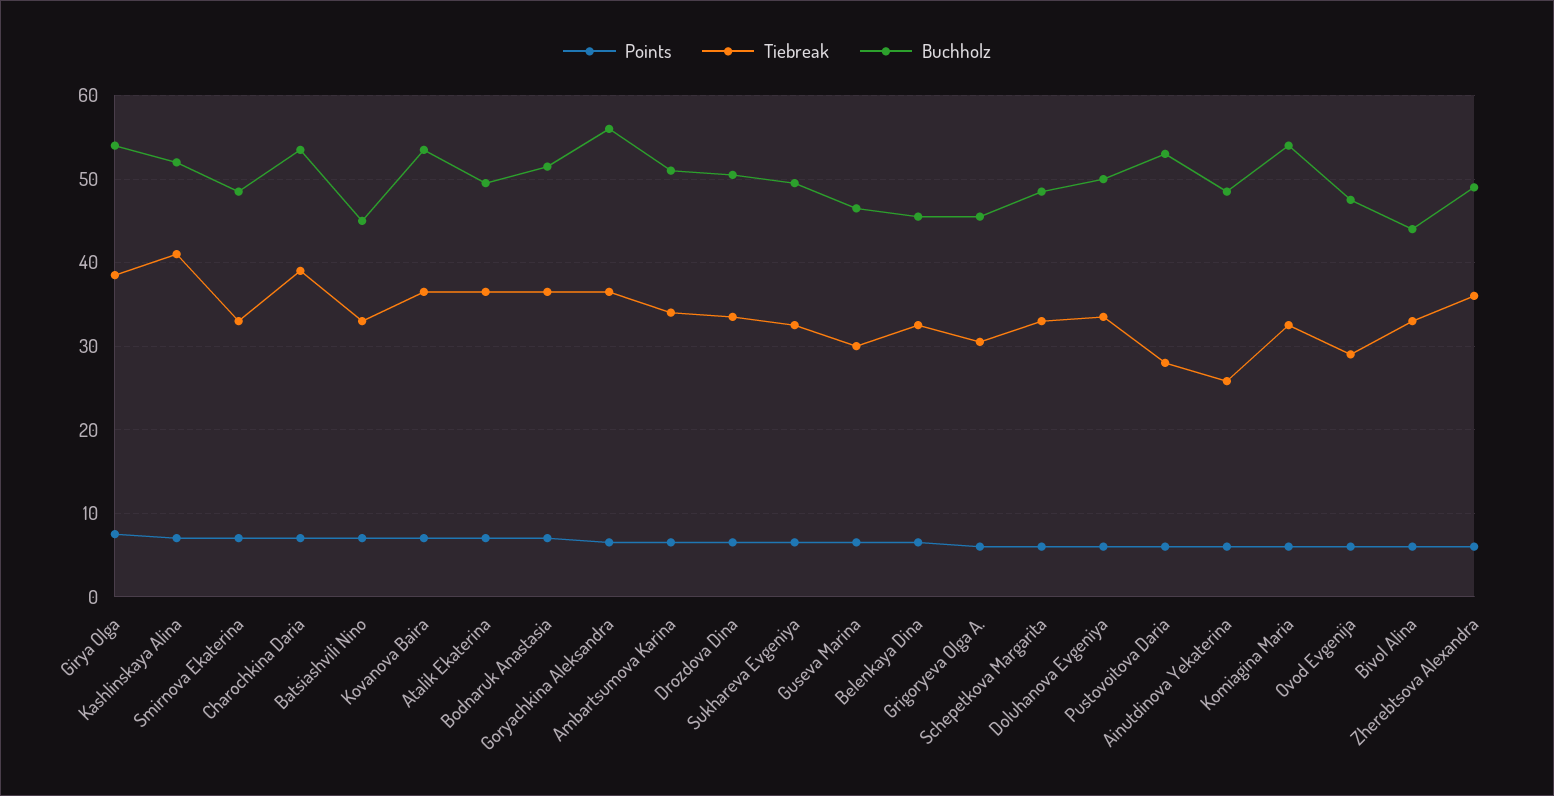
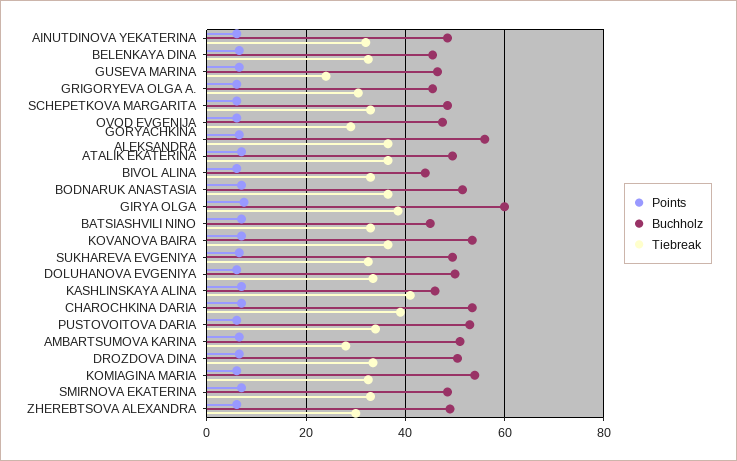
  {
    "Points": {
      "Girya Olga": 8,
      "Kashlinskaya Alina": 7,
      "Smirnova Ekaterina": 7,
      "Charochkina Daria": 7,
      "Batsiashvili Nino": 7,
      "Kovanova Baira": 7,
      "Atalik Ekaterina": 7,
      "Bodnaruk Anastasia": 7,
      "Goryachkina Aleksandra": 7,
      "Ambartsumova Karina": 7,
      "Drozdova Dina": 7,
      "Sukhareva Evgeniya": 7,
      "Guseva Marina": 7,
      "Belenkaya Dina": 7,
      "Grigoryeva Olga A.": 6,
      "Schepetkova Margarita": 6,
      "Doluhanova Evgeniya": 6,
      "Pustovoitova Daria": 6,
      "Ainutdinova Yekaterina": 6,
      "Komiagina Maria": 6,
      "Ovod Evgenija": 6,
      "Bivol Alina": 6,
      "Zherebtsova Alexandra": 6
    },
    "Tiebreak": {
      "Girya Olga": 39,
      "Kashlinskaya Alina": 41,
      "Smirnova Ekaterina": 33,
      "Charochkina Daria": 39,
      "Batsiashvili Nino": 33,
      "Kovanova Baira": 37,
      "Atalik Ekaterina": 37,
      "Bodnaruk Anastasia": 37,
      "Goryachkina Aleksandra": 37,
-     "Ambartsumova Karina": 34,
+     "Ambartsumova Karina": 28,
      "Drozdova Dina": 34,
      "Sukhareva Evgeniya": 33,
-     "Guseva Marina": 30,
+     "Guseva Marina": 24,
      "Belenkaya Dina": 33,
      "Grigoryeva Olga A.": 31,
      "Schepetkova Margarita": 33,
      "Doluhanova Evgeniya": 34,
-     "Pustovoitova Daria": 28,
+     "Pustovoitova Daria": 34,
-     "Ainutdinova Yekaterina": 26,
+     "Ainutdinova Yekaterina": 32,
      "Komiagina Maria": 33,
      "Ovod Evgenija": 29,
      "Bivol Alina": 33,
-     "Zherebtsova Alexandra": 36
+     "Zherebtsova Alexandra": 30
    },
    "Buchholz": {
-     "Girya Olga": 54,
+     "Girya Olga": 60,
-     "Kashlinskaya Alina": 52,
+     "Kashlinskaya Alina": 46,
      "Smirnova Ekaterina": 49,
      "Charochkina Daria": 54,
      "Batsiashvili Nino": 45,
      "Kovanova Baira": 54,
      "Atalik Ekaterina": 50,
      "Bodnaruk Anastasia": 52,
      "Goryachkina Aleksandra": 56,
      "Ambartsumova Karina": 51,
      "Drozdova Dina": 51,
      "Sukhareva Evgeniya": 50,
      "Guseva Marina": 47,
      "Belenkaya Dina": 46,
      "Grigoryeva Olga A.": 46,
      "Schepetkova Margarita": 49,
      "Doluhanova Evgeniya": 50,
      "Pustovoitova Daria": 53,
      "Ainutdinova Yekaterina": 49,
      "Komiagina Maria": 54,
      "Ovod Evgenija": 48,
      "Bivol Alina": 44,
      "Zherebtsova Alexandra": 49
    }
  }

